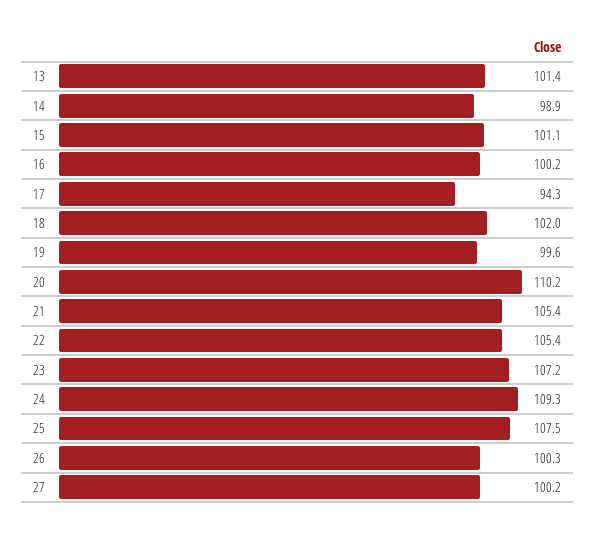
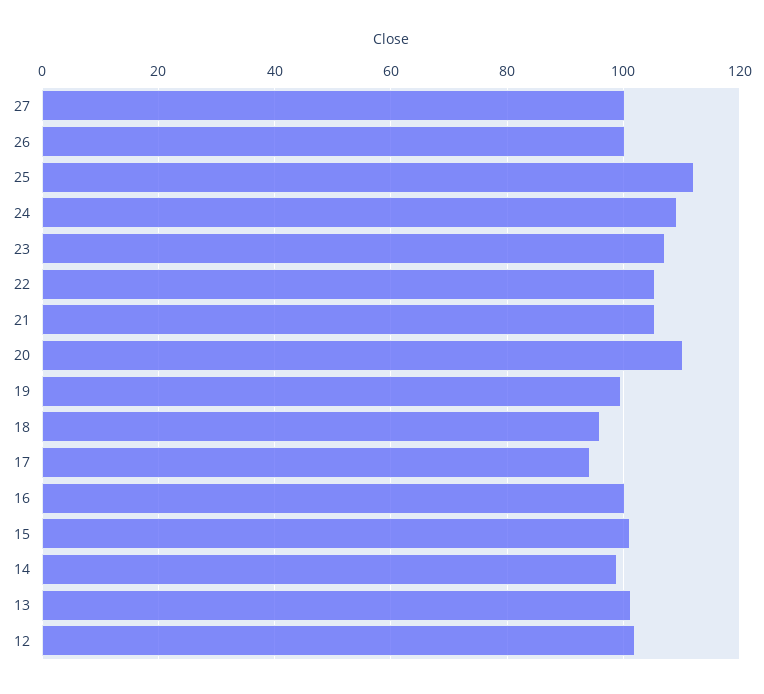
  {
    "13": 101.4,
    "14": 98.9,
    "15": 101.1,
    "16": 100.2,
    "17": 94.3,
-   "18": 102,
+   "18": 96,
    "19": 99.6,
    "20": 110.2,
    "21": 105.4,
    "22": 105.4,
    "23": 107.2,
    "24": 109.3,
-   "25": 107.5,
+   "25": 112,
    "26": 100.3,
-   "27": 100.2
+   "27": 100.2,
+   "12": 102
  }

